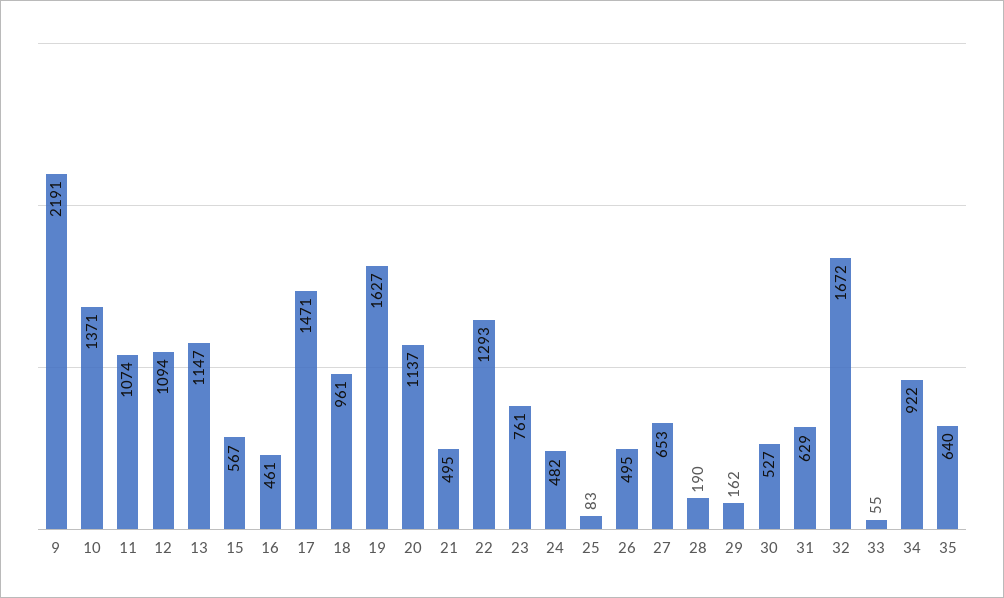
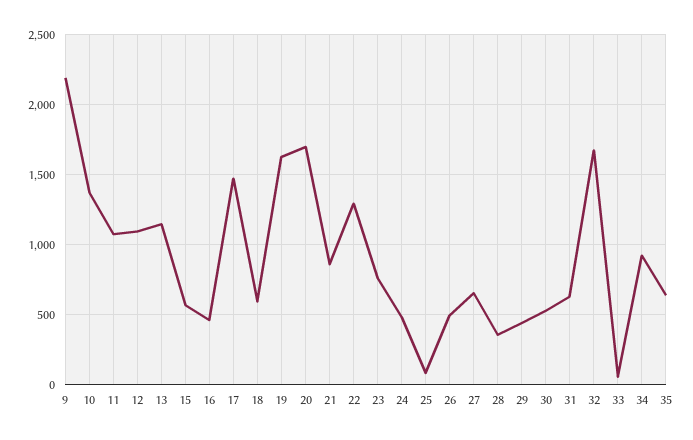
  {
    "9": 2191,
    "10": 1371,
    "11": 1074,
    "12": 1094,
    "13": 1147,
    "15": 567,
    "16": 461,
    "17": 1471,
-   "18": 961,
+   "18": 600,
    "19": 1627,
-   "20": 1137,
+   "20": 1700,
-   "21": 495,
+   "21": 850,
    "22": 1293,
    "23": 761,
    "24": 482,
    "25": 83,
    "26": 495,
    "27": 653,
-   "28": 190,
+   "28": 350,
-   "29": 162,
+   "29": 450,
    "30": 527,
    "31": 629,
    "32": 1672,
    "33": 55,
    "34": 922,
    "35": 640
  }

